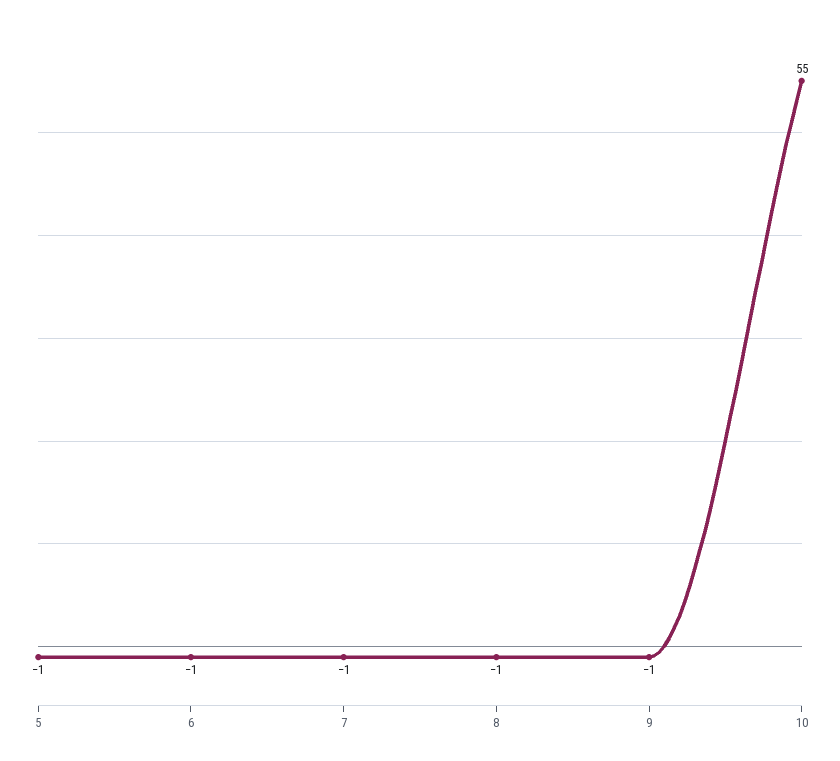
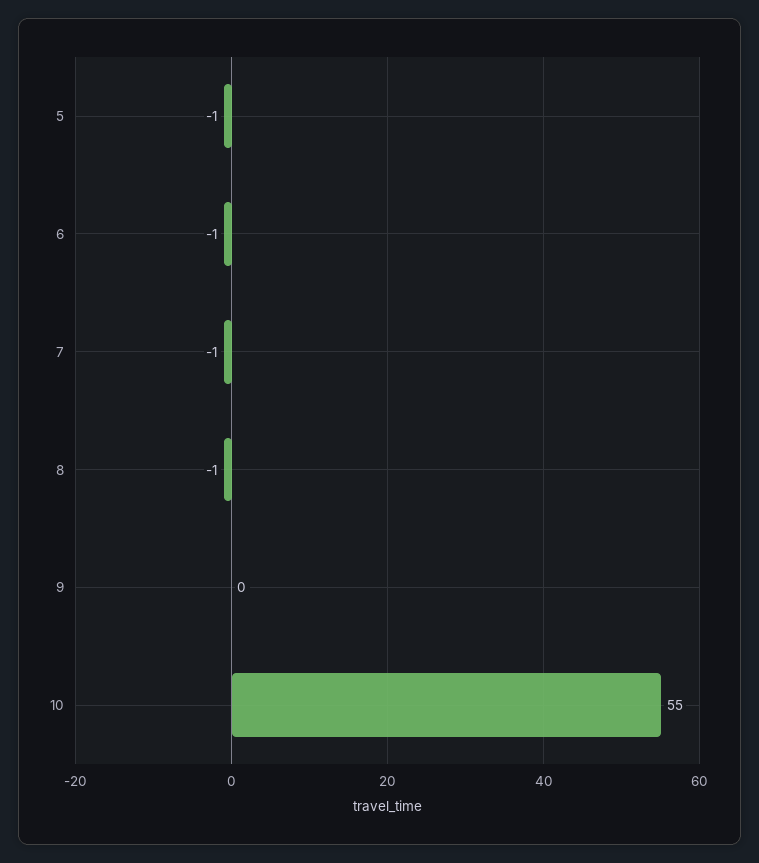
  {
    "5": -1,
    "6": -1,
    "7": -1,
    "8": -1,
-   "9": -1,
+   "9": 0,
    "10": 55
  }

